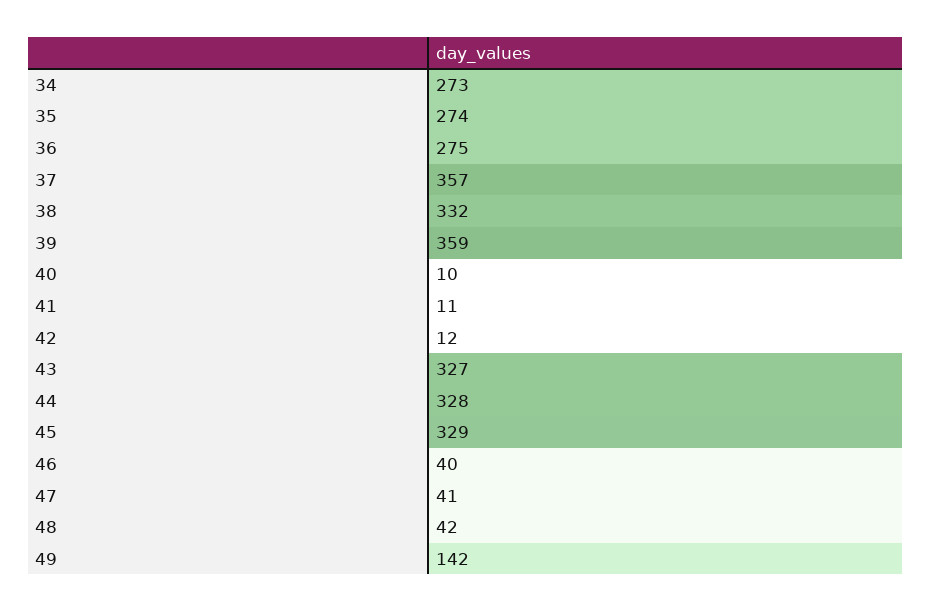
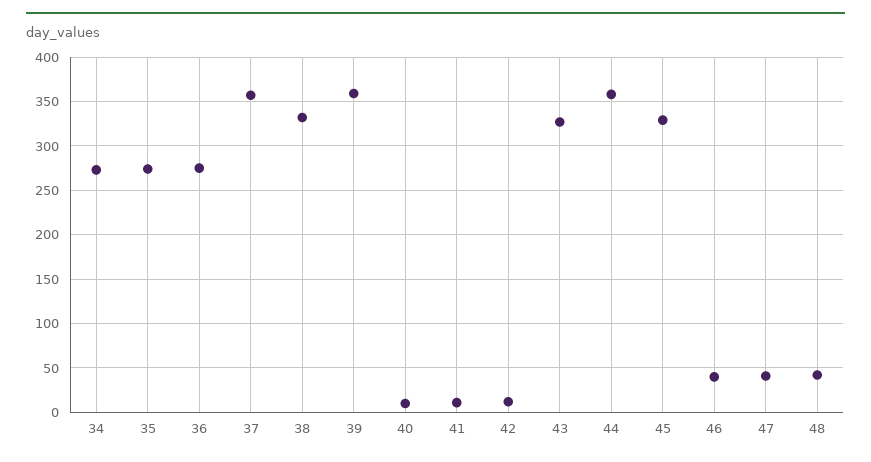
  {
    "34": 273,
    "35": 274,
    "36": 275,
    "37": 357,
    "38": 332,
    "39": 359,
    "40": 10,
    "41": 11,
    "42": 12,
    "43": 327,
-   "44": 328,
+   "44": 360,
    "45": 329,
    "46": 40,
    "47": 41,
-   "48": 42,
+   "48": 42
-   "49": 142
  }

